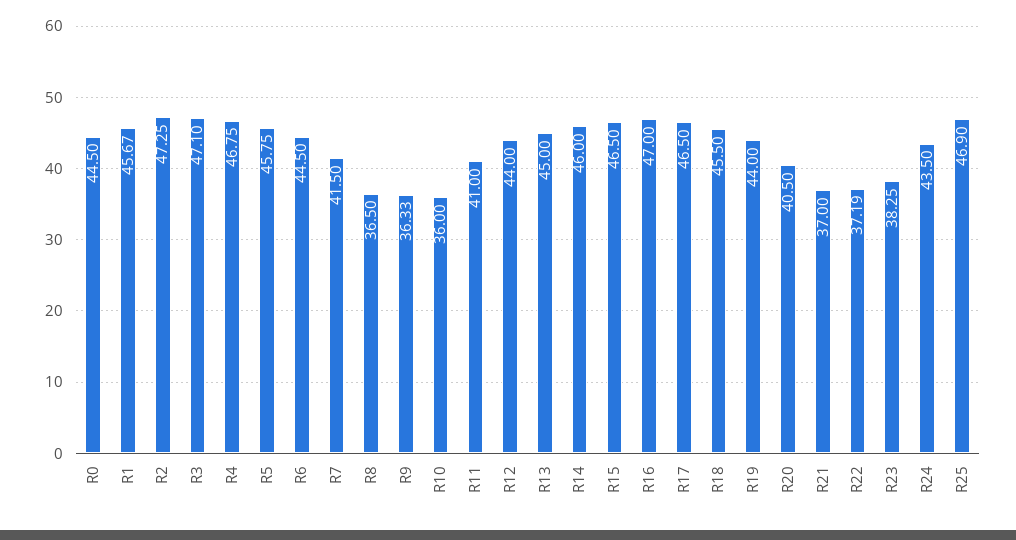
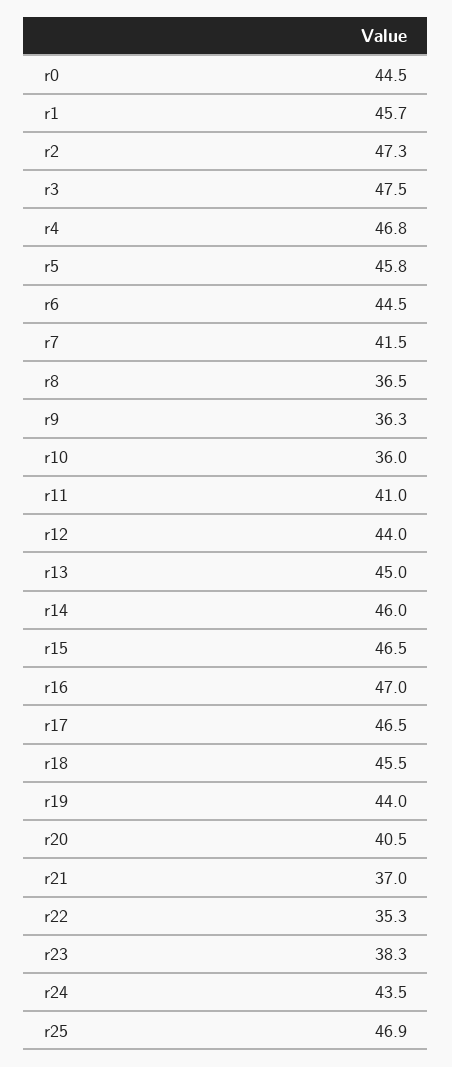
  {
    "R0": 44.5,
    "R1": 45.67,
    "R2": 47.25,
-   "R3": 47.1,
+   "R3": 47.5,
    "R4": 46.75,
    "R5": 45.75,
    "R6": 44.5,
    "R7": 41.5,
    "R8": 36.5,
    "R9": 36.33,
    "R10": 36,
    "R11": 41,
    "R12": 44,
    "R13": 45,
    "R14": 46,
    "R15": 46.5,
    "R16": 47,
    "R17": 46.5,
    "R18": 45.5,
    "R19": 44,
    "R20": 40.5,
    "R21": 37,
-   "R22": 37.19,
+   "R22": 35.3,
    "R23": 38.25,
    "R24": 43.5,
    "R25": 46.9
  }

